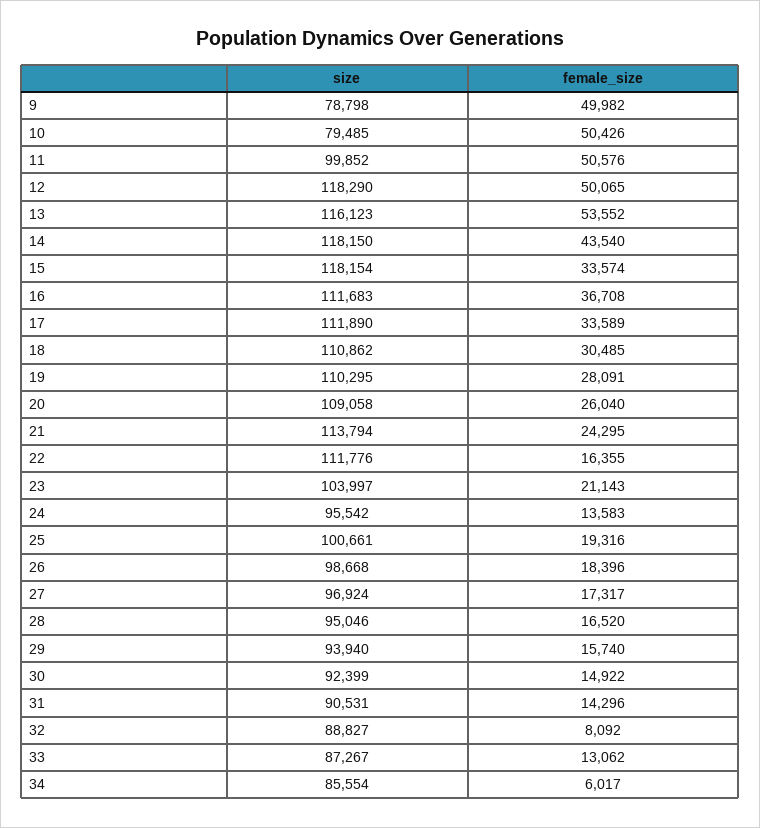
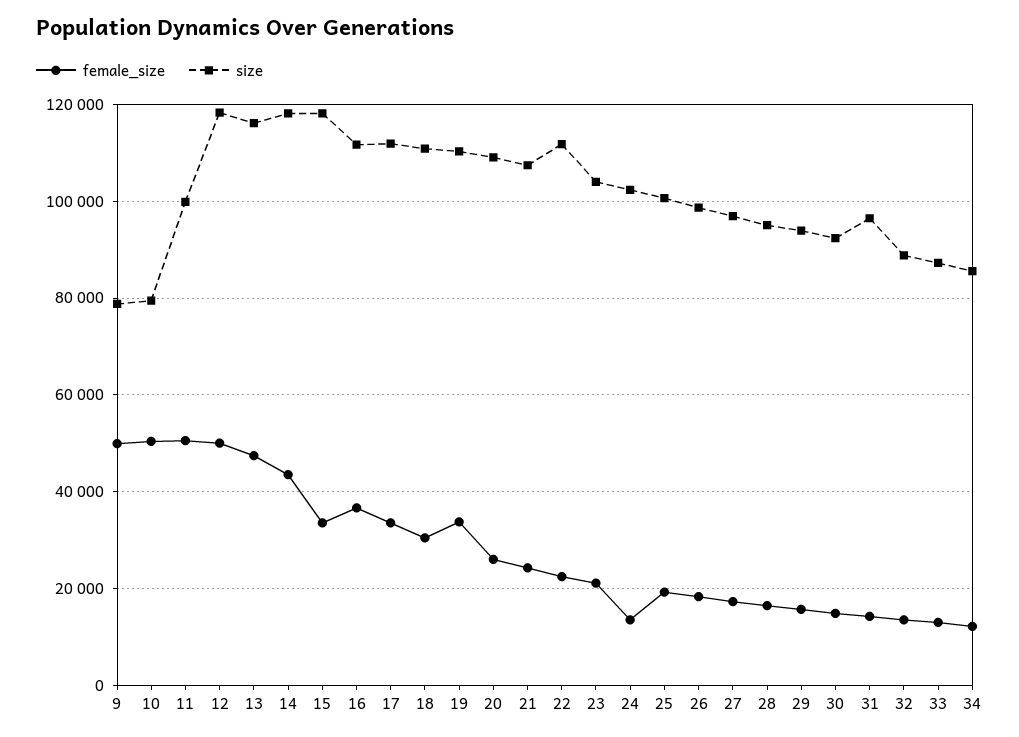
  {
    "size": {
      "9": 78798,
      "10": 79485,
      "11": 99852,
      "12": 118290,
      "13": 116123,
      "14": 118150,
      "15": 118154,
      "16": 111683,
      "17": 111890,
      "18": 110862,
      "19": 110295,
      "20": 109058,
-     "21": 113794,
+     "21": 108000,
      "22": 111776,
      "23": 103997,
-     "24": 95542,
+     "24": 102000,
      "25": 100661,
      "26": 98668,
      "27": 96924,
      "28": 95046,
      "29": 93940,
      "30": 92399,
-     "31": 90531,
+     "31": 96000,
      "32": 88827,
      "33": 87267,
      "34": 85554
    },
    "female_size": {
      "9": 49982,
      "10": 50426,
      "11": 50576,
      "12": 50065,
-     "13": 53552,
+     "13": 48000,
      "14": 43540,
      "15": 33574,
      "16": 36708,
      "17": 33589,
      "18": 30485,
-     "19": 28091,
+     "19": 34000,
      "20": 26040,
      "21": 24295,
-     "22": 16355,
+     "22": 22000,
      "23": 21143,
      "24": 13583,
      "25": 19316,
      "26": 18396,
      "27": 17317,
      "28": 16520,
      "29": 15740,
      "30": 14922,
      "31": 14296,
-     "32": 8092,
+     "32": 14000,
      "33": 13062,
-     "34": 6017
+     "34": 12000
    }
  }

